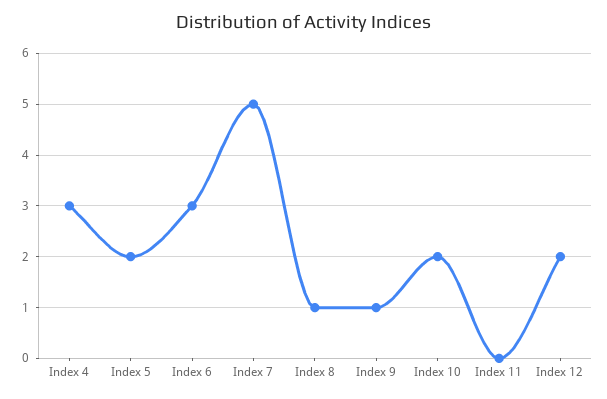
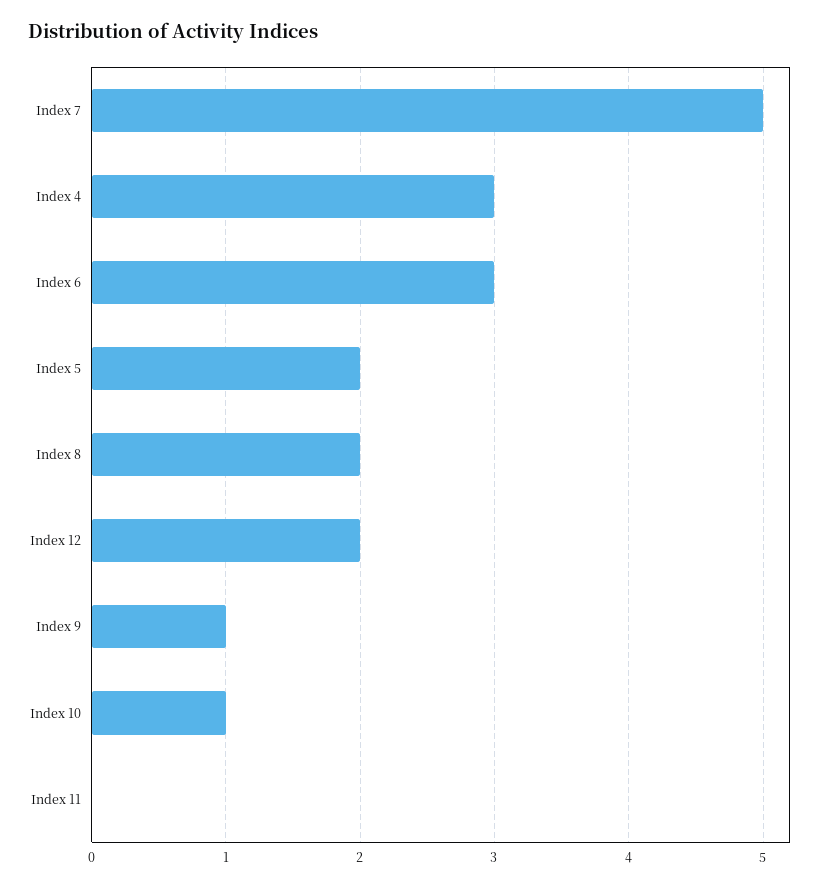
  {
    "Index 4": 3,
    "Index 5": 2,
    "Index 6": 3,
    "Index 7": 5,
-   "Index 8": 1,
+   "Index 8": 2,
    "Index 9": 1,
-   "Index 10": 2,
+   "Index 10": 1,
    "Index 11": 0,
    "Index 12": 2
  }

